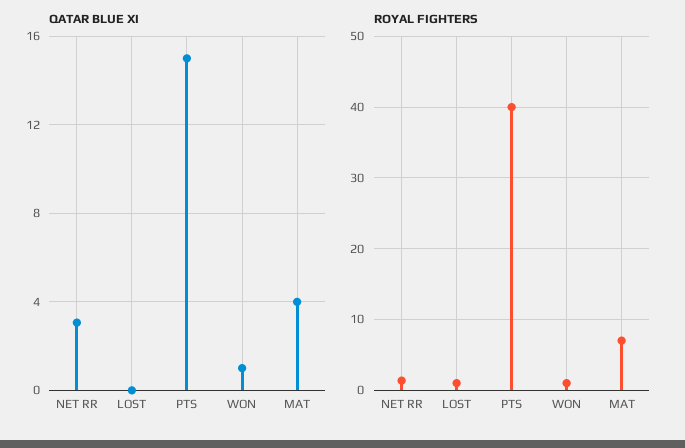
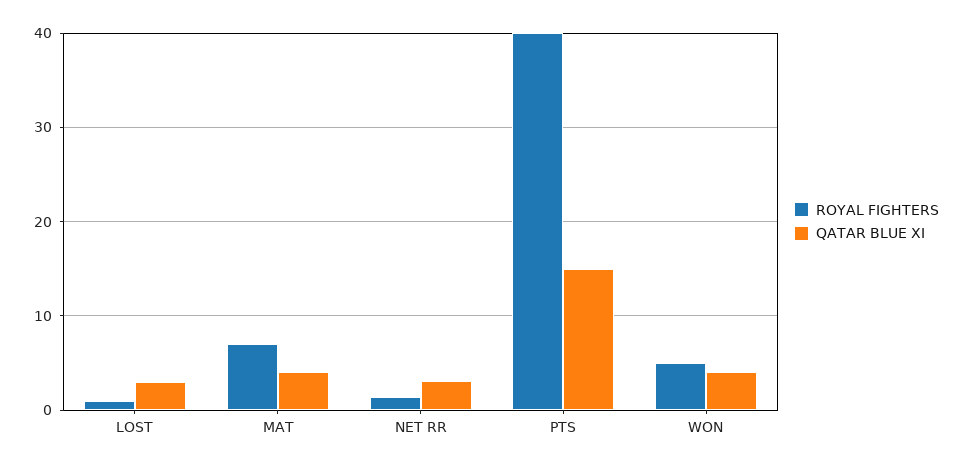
  {
    "QATAR BLUE XI": {
      "NET RR": 3,
-     "LOST": 0,
+     "LOST": 3,
      "PTS": 15,
-     "WON": 1,
+     "WON": 4,
      "MAT": 4
    },
    "ROYAL FIGHTERS": {
      "NET RR": 1,
      "LOST": 1,
      "PTS": 40,
-     "WON": 1,
+     "WON": 5,
      "MAT": 7
    }
  }

